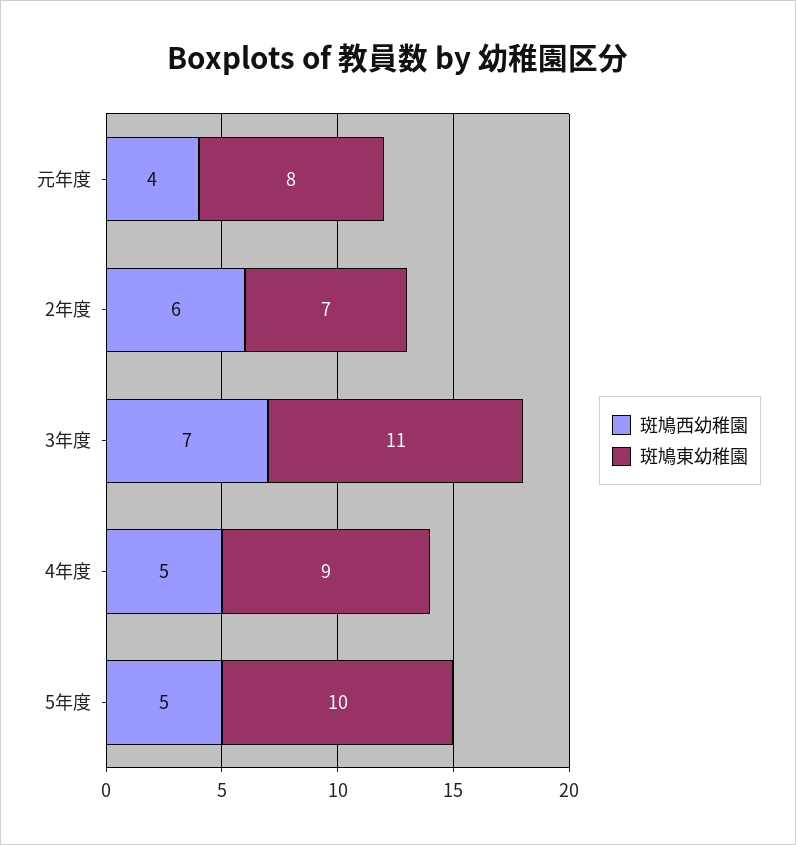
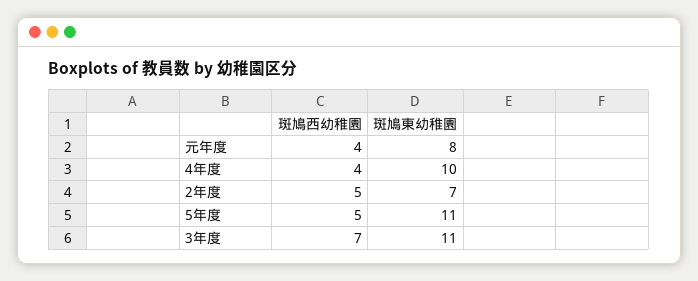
  {
    "斑鳩西幼稚園": {
      "元年度": 4,
-     "2年度": 6,
+     "2年度": 5,
      "3年度": 7,
-     "4年度": 5,
+     "4年度": 4,
      "5年度": 5
    },
    "斑鳩東幼稚園": {
      "元年度": 8,
      "2年度": 7,
      "3年度": 11,
-     "4年度": 9,
+     "4年度": 10,
-     "5年度": 10
+     "5年度": 11
    }
  }

